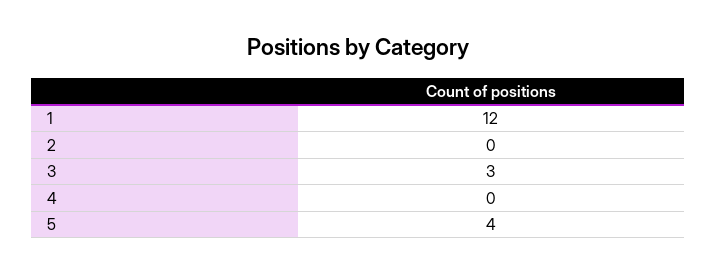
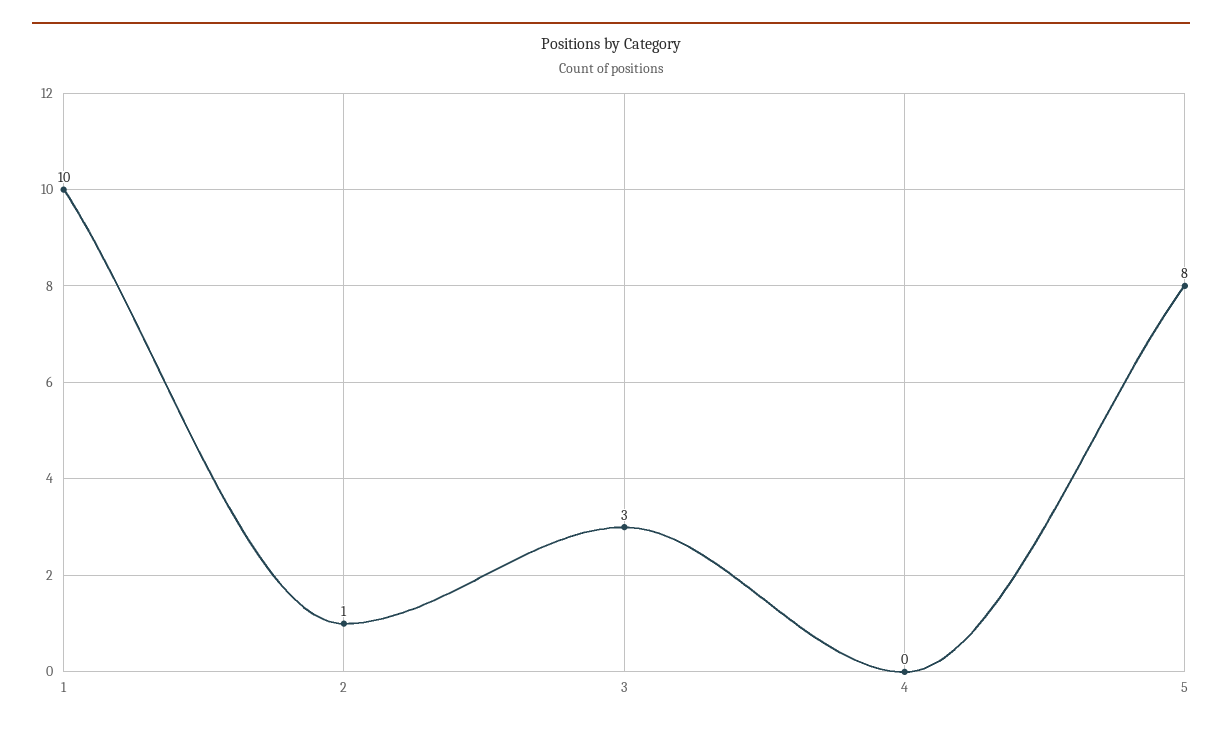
  {
-   "1": 12,
+   "1": 10,
-   "2": 0,
+   "2": 1,
    "3": 3,
    "4": 0,
-   "5": 4
+   "5": 8
  }

